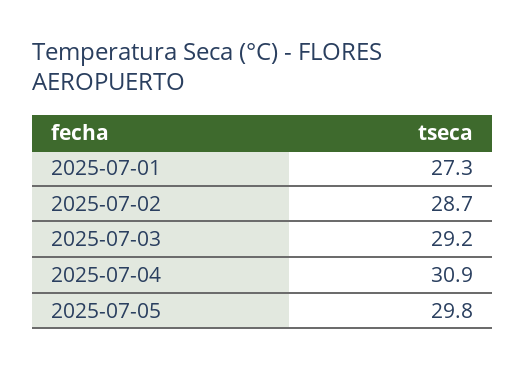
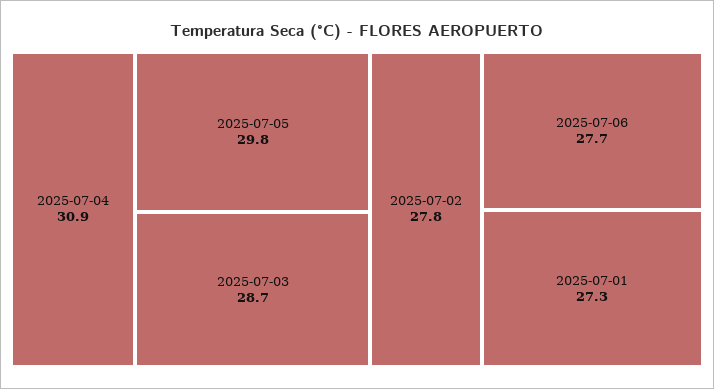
  {
    "2025-07-01": 27.3,
-   "2025-07-02": 28.7,
+   "2025-07-02": 27.8,
-   "2025-07-03": 29.2,
+   "2025-07-03": 28.7,
    "2025-07-04": 30.9,
-   "2025-07-05": 29.8
+   "2025-07-05": 29.8,
+   "2025-07-06": 27.7
  }

